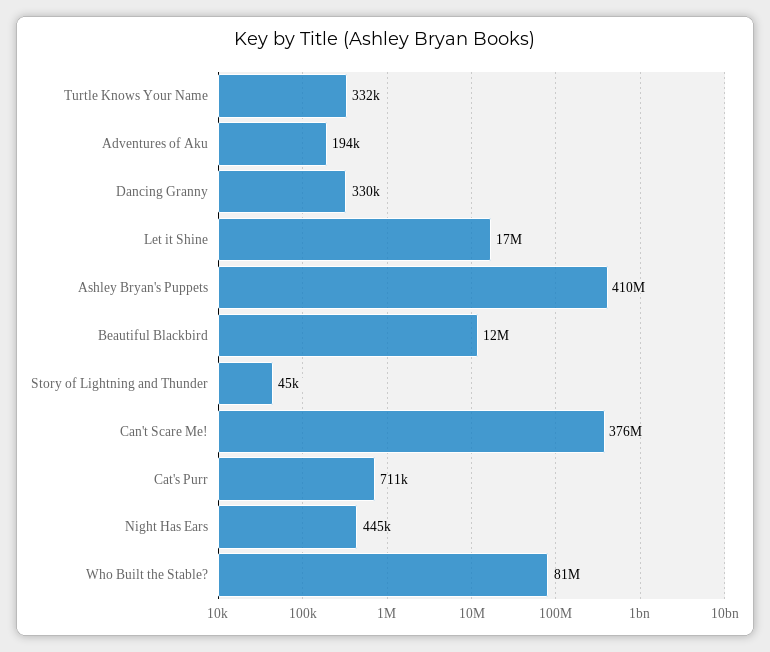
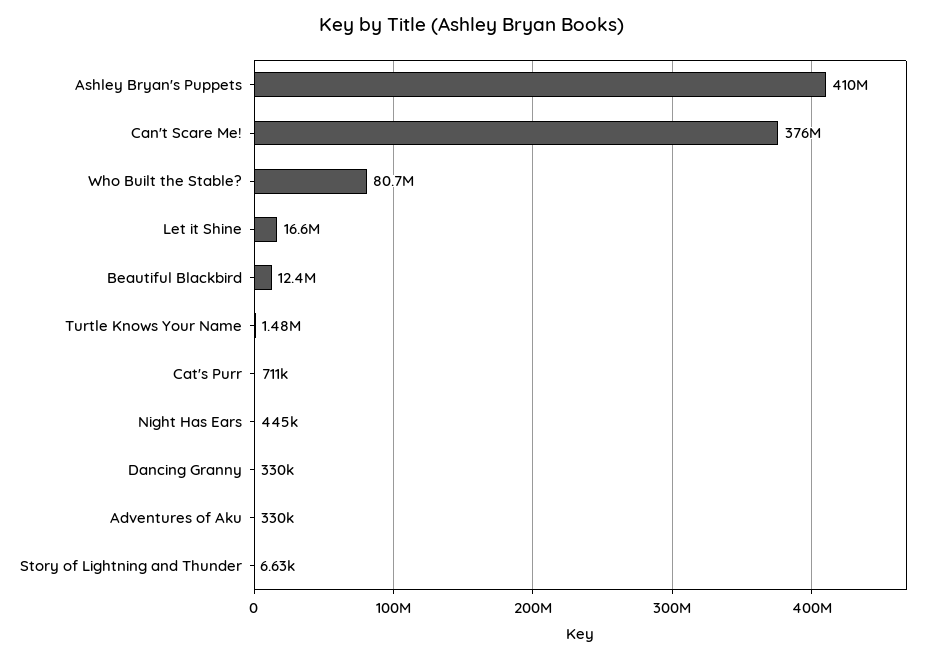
  {
-   "Turtle Knows Your Name": 332000,
+   "Turtle Knows Your Name": 1480000,
-   "Adventures of Aku": 194000,
+   "Adventures of Aku": 330000,
    "Dancing Granny": 330000,
    "Let it Shine": 16600000,
    "Ashley Bryan's Puppets": 410000000,
    "Beautiful Blackbird": 12400000,
-   "Story of Lightning and Thunder": 45000,
+   "Story of Lightning and Thunder": 6630,
    "Can't Scare Me!": 376000000,
    "Cat's Purr": 711000,
    "Night Has Ears": 445000,
    "Who Built the Stable?": 80700000
  }

